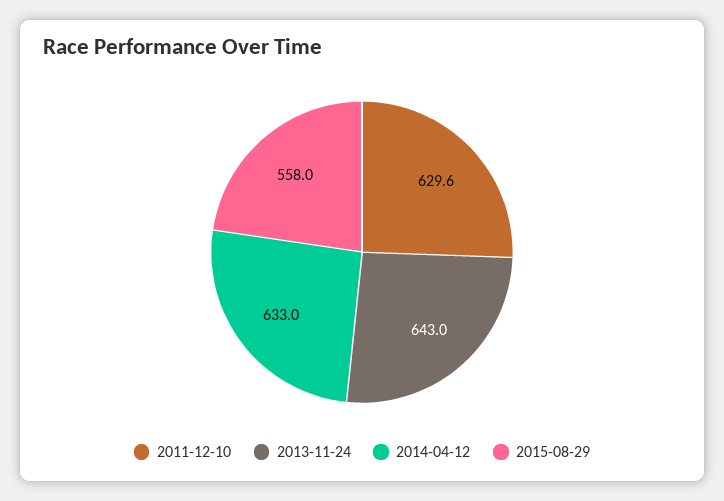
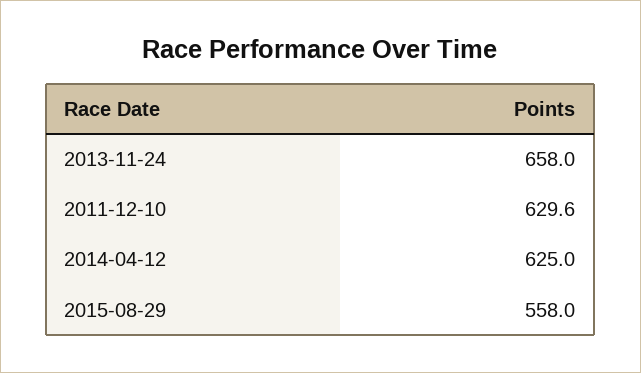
  {
    "2011-12-10": 629.6,
-   "2013-11-24": 643,
+   "2013-11-24": 658,
-   "2014-04-12": 633,
+   "2014-04-12": 625,
    "2015-08-29": 558
  }

